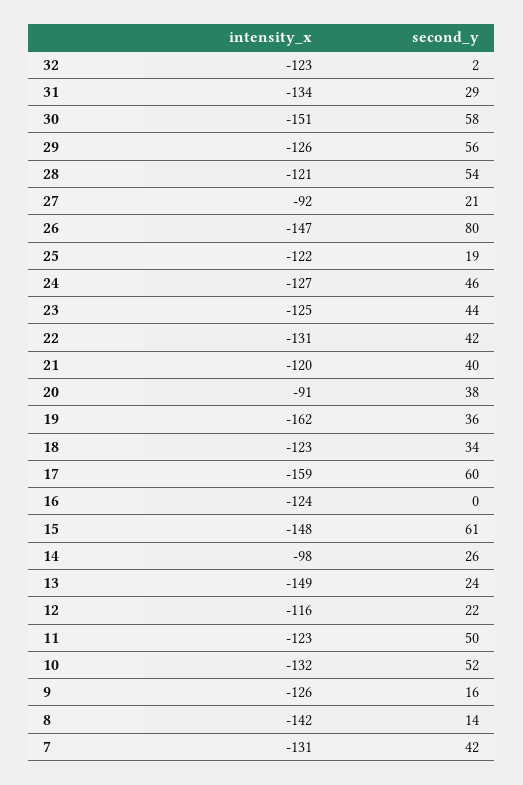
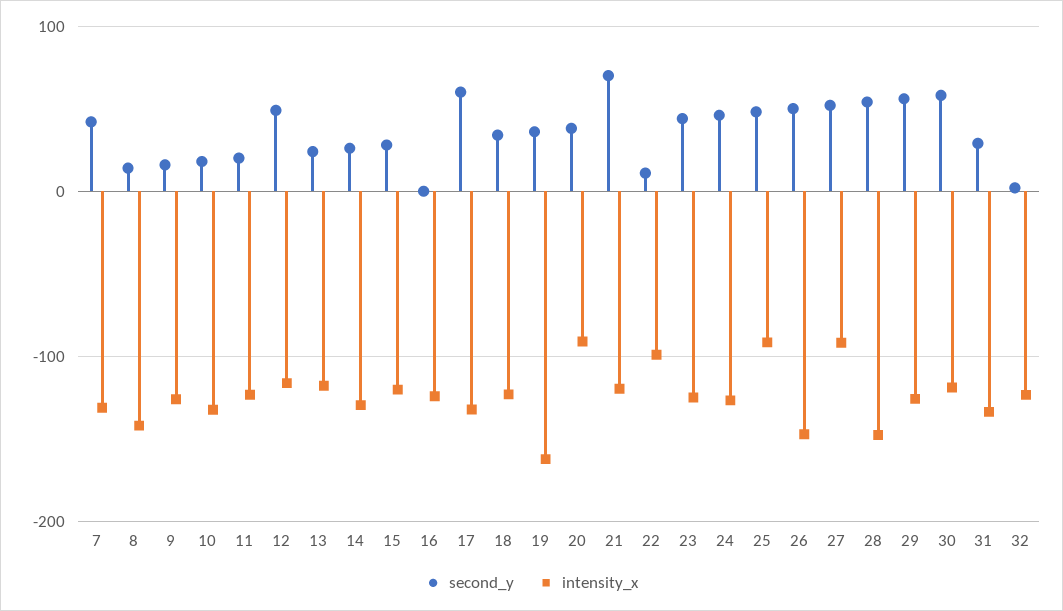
  {
    "intensity_x": {
      "32": -123,
      "31": -134,
-     "30": -151,
+     "30": -120,
      "29": -126,
-     "28": -121,
+     "28": -150,
      "27": -92,
      "26": -147,
-     "25": -122,
+     "25": -90,
      "24": -127,
      "23": -125,
-     "22": -131,
+     "22": -100,
      "21": -120,
      "20": -91,
      "19": -162,
      "18": -123,
-     "17": -159,
+     "17": -130,
      "16": -124,
-     "15": -148,
+     "15": -120,
-     "14": -98,
+     "14": -130,
-     "13": -149,
+     "13": -120,
      "12": -116,
      "11": -123,
      "10": -132,
      "9": -126,
      "8": -142,
      "7": -131
    },
    "second_y": {
      "32": 2,
      "31": 29,
      "30": 58,
      "29": 56,
      "28": 54,
-     "27": 21,
+     "27": 50,
-     "26": 80,
+     "26": 50,
-     "25": 19,
+     "25": 50,
      "24": 46,
      "23": 44,
-     "22": 42,
+     "22": 10,
-     "21": 40,
+     "21": 70,
      "20": 38,
      "19": 36,
      "18": 34,
      "17": 60,
      "16": 0,
-     "15": 61,
+     "15": 30,
      "14": 26,
      "13": 24,
-     "12": 22,
+     "12": 50,
-     "11": 50,
+     "11": 20,
-     "10": 52,
+     "10": 20,
      "9": 16,
      "8": 14,
      "7": 42
    }
  }

